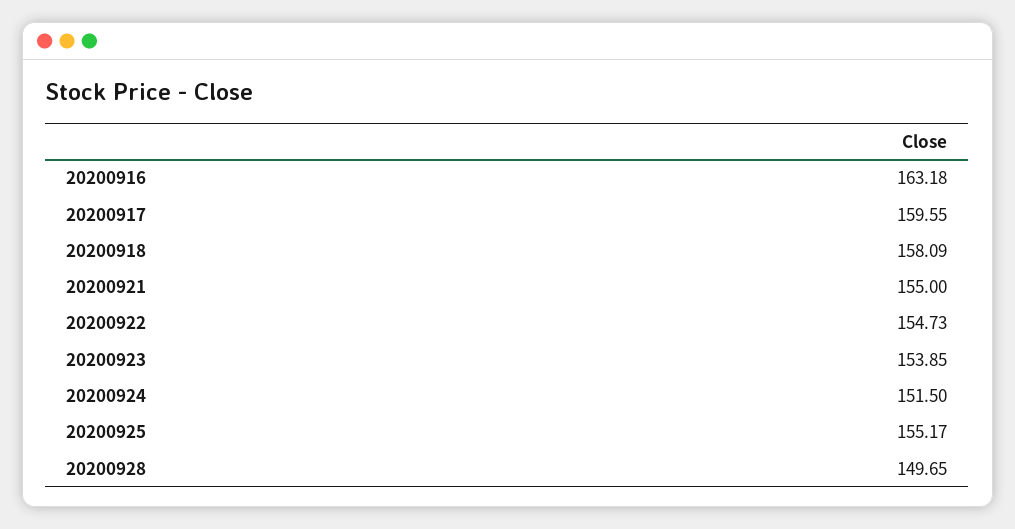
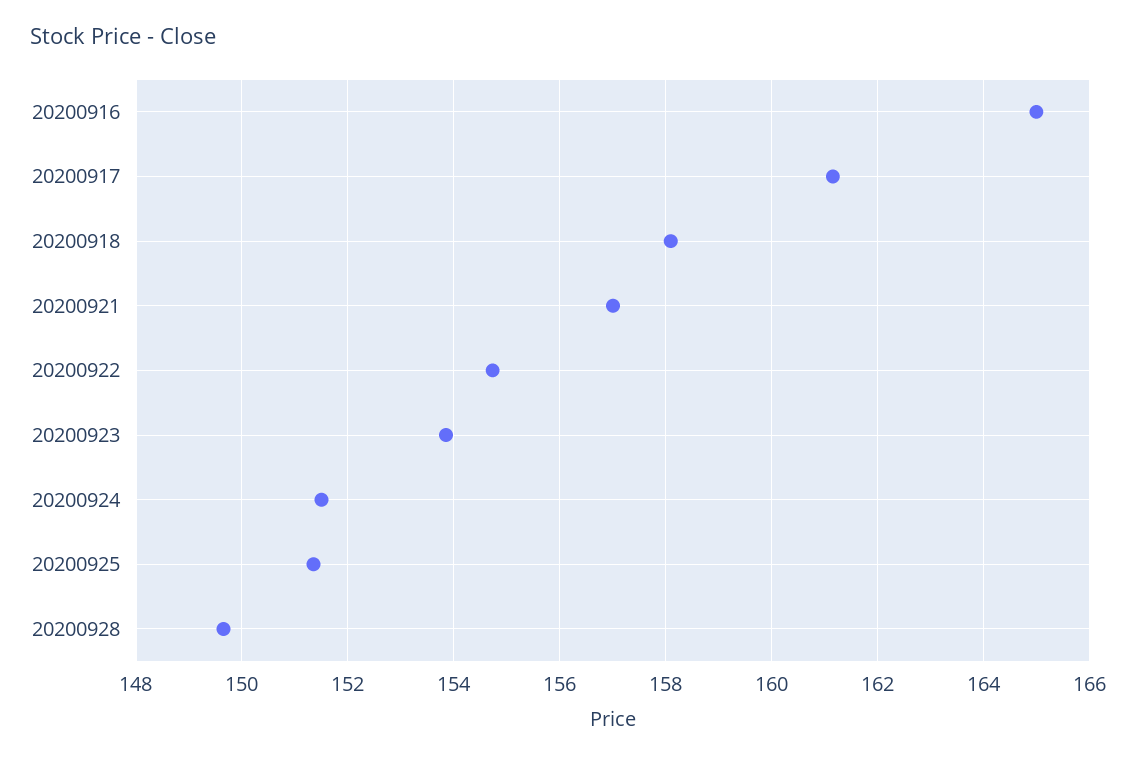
  {
-   "20200916": 163.18,
+   "20200916": 165,
-   "20200917": 159.55,
+   "20200917": 161.2,
    "20200918": 158.09,
-   "20200921": 155,
+   "20200921": 157,
    "20200922": 154.73,
    "20200923": 153.85,
    "20200924": 151.5,
-   "20200925": 155.17,
+   "20200925": 151.4,
    "20200928": 149.65
  }

